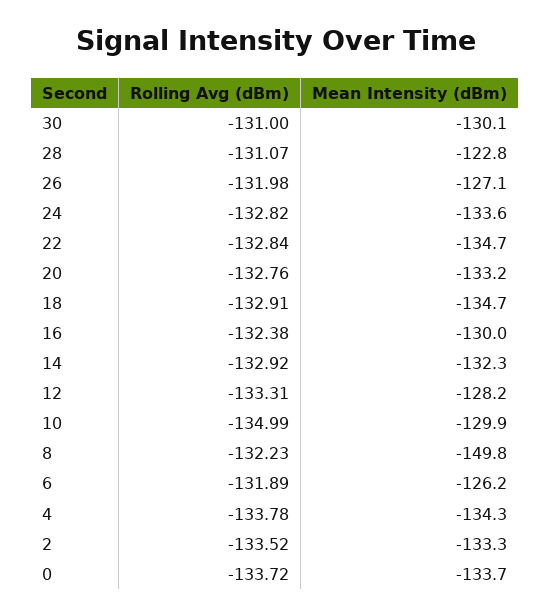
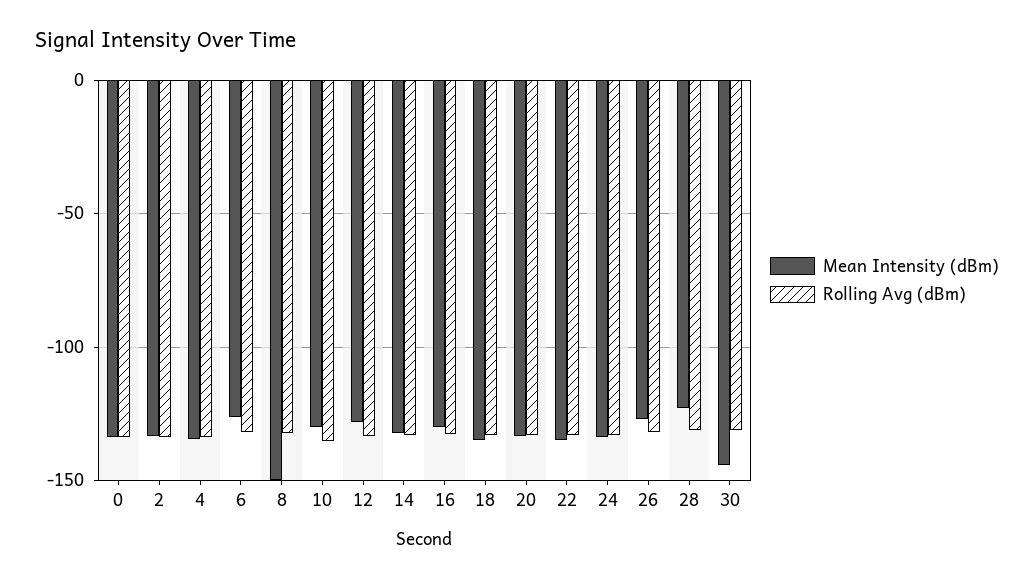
  {
    "Rolling Avg (dBm)": {
      "30": -131,
      "28": -131.07,
      "26": -131.98,
      "24": -132.82,
      "22": -132.84,
      "20": -132.76,
      "18": -132.91,
      "16": -132.38,
      "14": -132.92,
      "12": -133.31,
      "10": -134.99,
      "8": -132.23,
      "6": -131.89,
      "4": -133.78,
      "2": -133.52,
      "0": -133.72
    },
    "Mean Intensity (dBm)": {
-     "30": -130.1,
+     "30": -145,
      "28": -122.8,
      "26": -127.1,
      "24": -133.6,
      "22": -134.7,
      "20": -133.2,
      "18": -134.7,
      "16": -130,
      "14": -132.3,
      "12": -128.2,
      "10": -129.9,
      "8": -149.8,
      "6": -126.2,
      "4": -134.3,
      "2": -133.3,
      "0": -133.7
    }
  }

